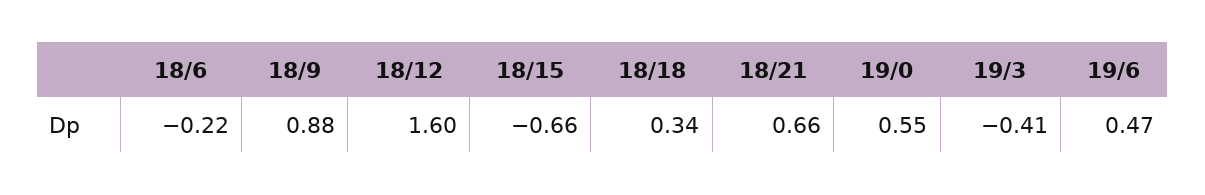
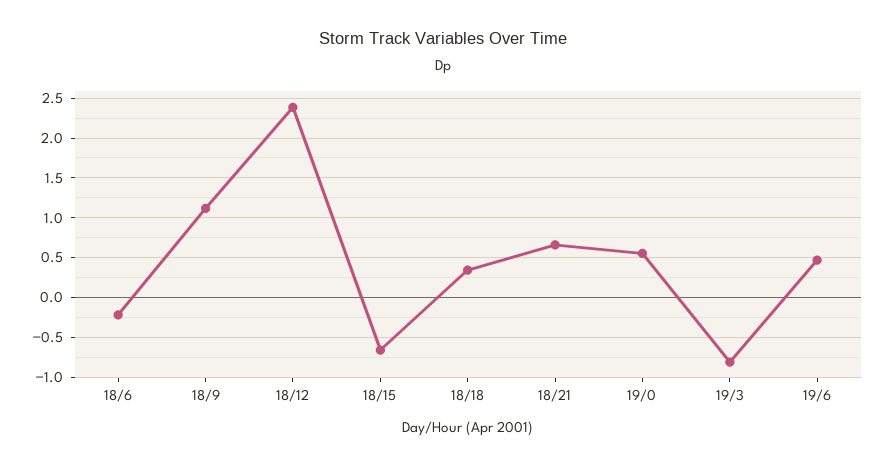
  {
    "18/6": -0.22,
-   "18/9": 0.88,
+   "18/9": 1.1,
-   "18/12": 1.6,
+   "18/12": 2.4,
    "18/15": -0.66,
    "18/18": 0.34,
    "18/21": 0.66,
    "19/0": 0.55,
-   "19/3": -0.41,
+   "19/3": -0.8,
    "19/6": 0.47
  }

